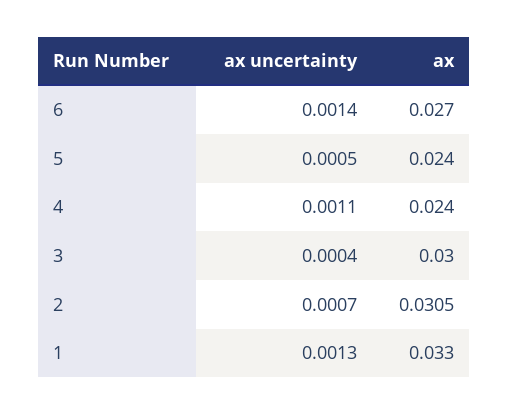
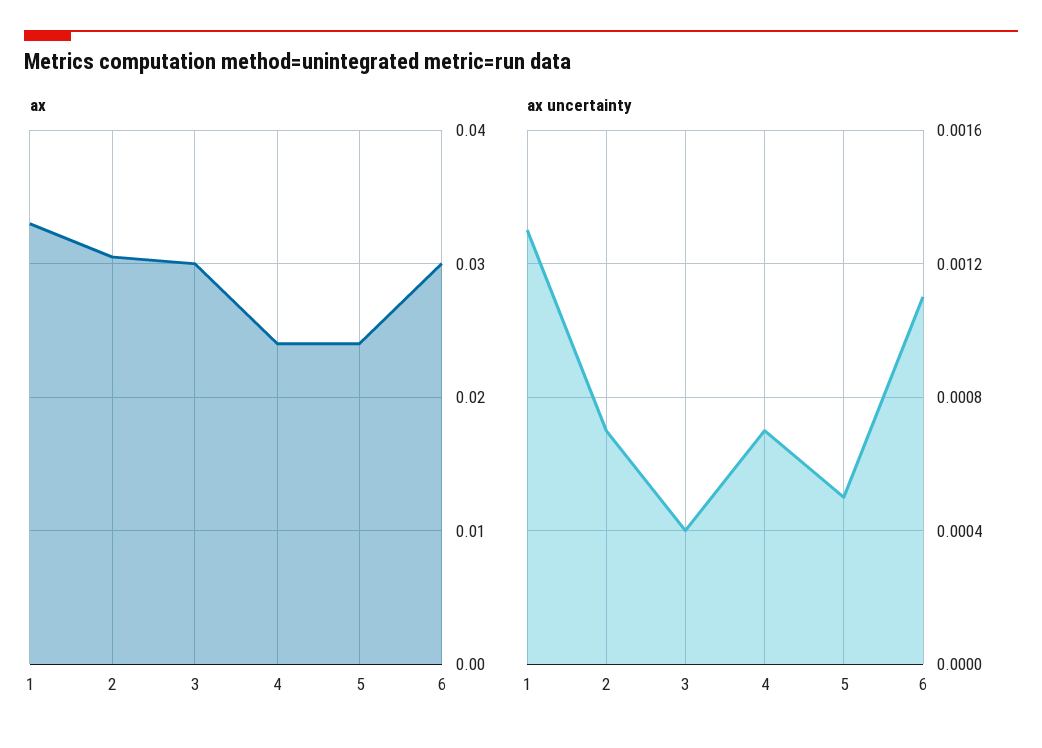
  {
    "ax uncertainty": {
-     "6": 0.0014,
+     "6": 0.0011,
      "5": 0.0005,
-     "4": 0.0011,
+     "4": 0.0007,
      "3": 0.0004,
      "2": 0.0007,
      "1": 0.0013
    },
    "ax": {
-     "6": 0.027,
+     "6": 0.03,
      "5": 0.024,
      "4": 0.024,
      "3": 0.03,
      "2": 0.0305,
      "1": 0.033
    }
  }

